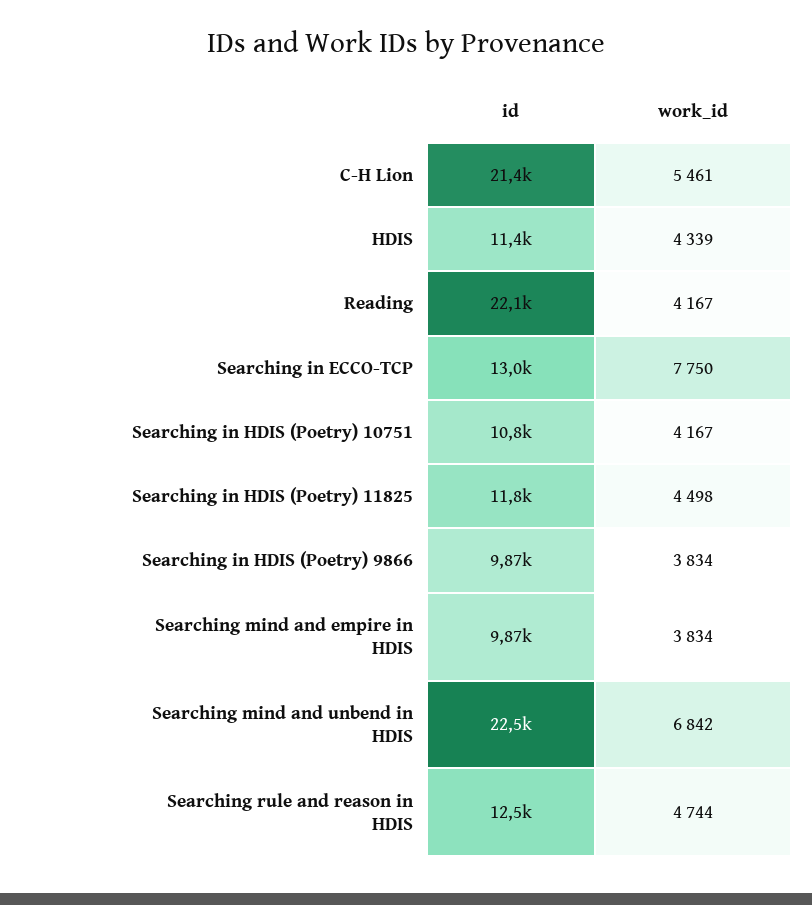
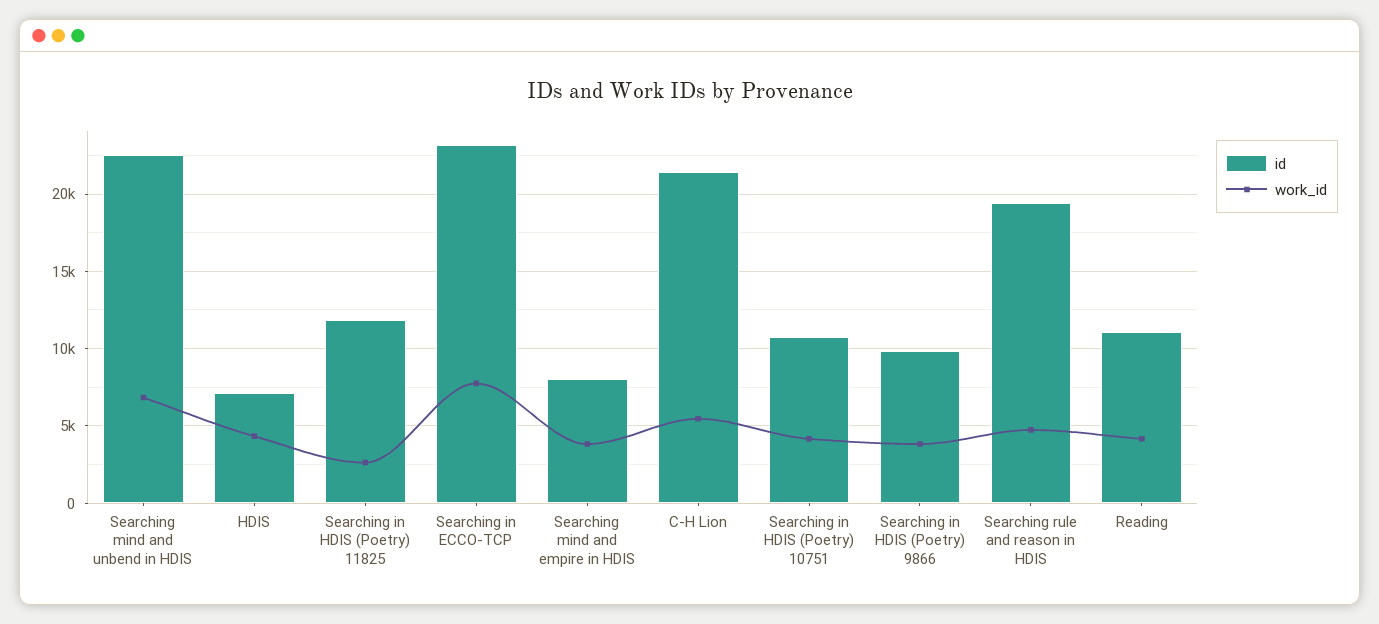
  {
    "id": {
      "C-H Lion": 21400,
-     "HDIS": 11400,
+     "HDIS": 7000,
-     "Reading": 22100,
+     "Reading": 11000,
-     "Searching in ECCO-TCP": 13000,
+     "Searching in ECCO-TCP": 23000,
      "Searching in HDIS (Poetry) 10751": 10800,
      "Searching in HDIS (Poetry) 11825": 11800,
      "Searching in HDIS (Poetry) 9866": 9870,
-     "Searching mind and empire in HDIS": 9870,
+     "Searching mind and empire in HDIS": 8000,
      "Searching mind and unbend in HDIS": 22500,
-     "Searching rule and reason in HDIS": 12500
+     "Searching rule and reason in HDIS": 19500
    },
    "work_id": {
      "C-H Lion": 5461,
      "HDIS": 4339,
      "Reading": 4167,
      "Searching in ECCO-TCP": 7750,
      "Searching in HDIS (Poetry) 10751": 4167,
-     "Searching in HDIS (Poetry) 11825": 4498,
+     "Searching in HDIS (Poetry) 11825": 2500,
      "Searching in HDIS (Poetry) 9866": 3834,
      "Searching mind and empire in HDIS": 3834,
      "Searching mind and unbend in HDIS": 6842,
      "Searching rule and reason in HDIS": 4744
    }
  }

